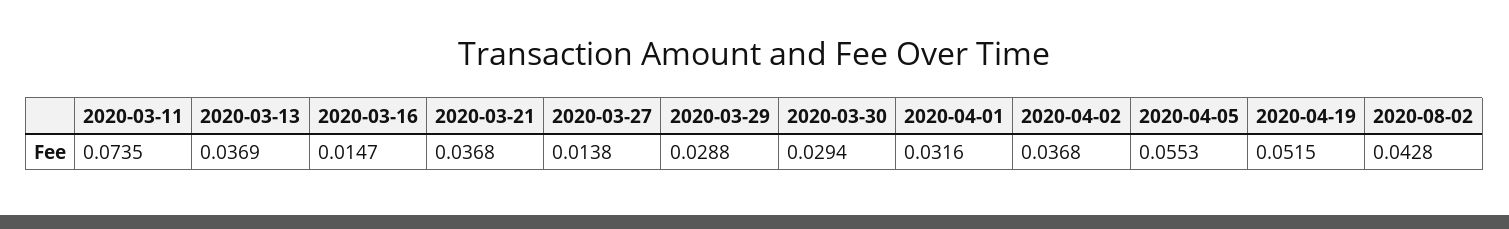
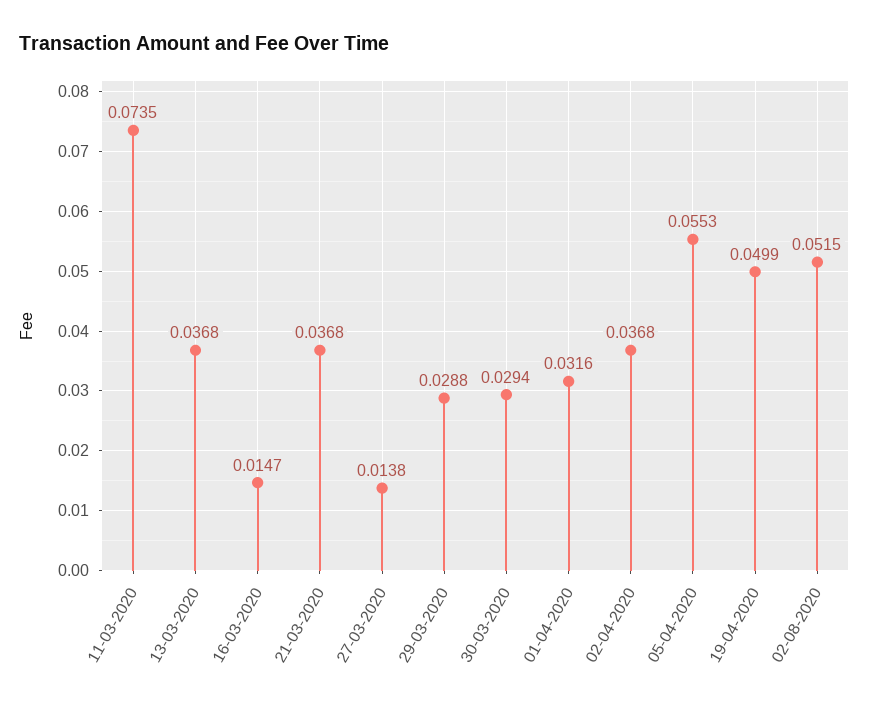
  {
    "2020-03-11": 0.0735,
-   "2020-03-13": 0.0369,
+   "2020-03-13": 0.0368,
    "2020-03-16": 0.0147,
    "2020-03-21": 0.0368,
    "2020-03-27": 0.0138,
    "2020-03-29": 0.0288,
    "2020-03-30": 0.0294,
    "2020-04-01": 0.0316,
    "2020-04-02": 0.0368,
    "2020-04-05": 0.0553,
-   "2020-04-19": 0.0515,
+   "2020-04-19": 0.0499,
-   "2020-08-02": 0.0428
+   "2020-08-02": 0.0515
  }

